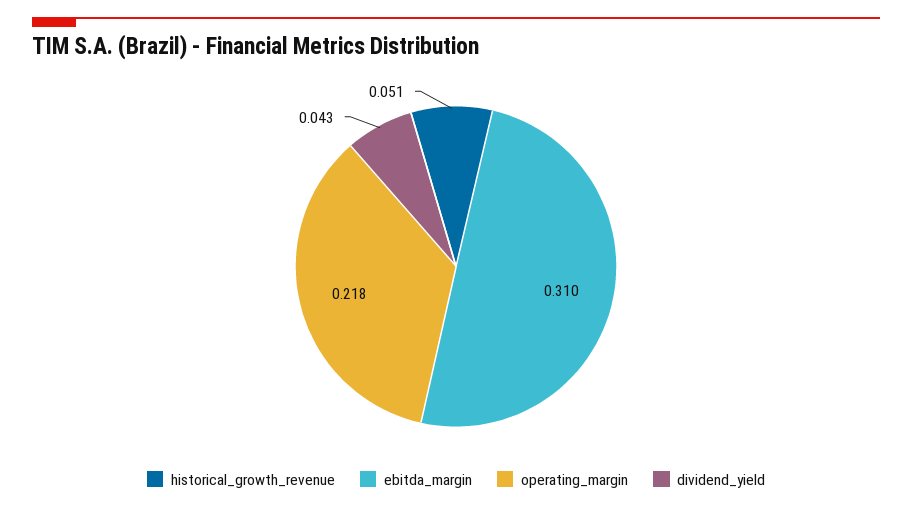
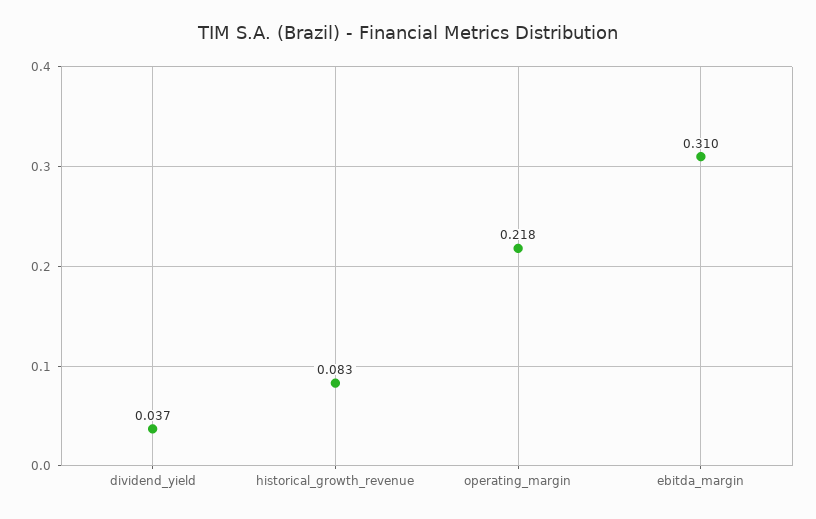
  {
-   "historical_growth_revenue": 0.051,
+   "historical_growth_revenue": 0.083,
    "ebitda_margin": 0.31,
    "operating_margin": 0.218,
-   "dividend_yield": 0.043
+   "dividend_yield": 0.037
  }

